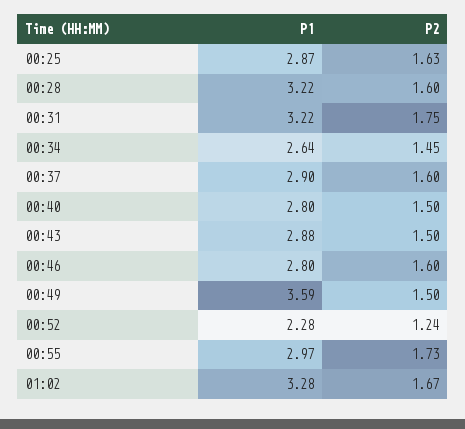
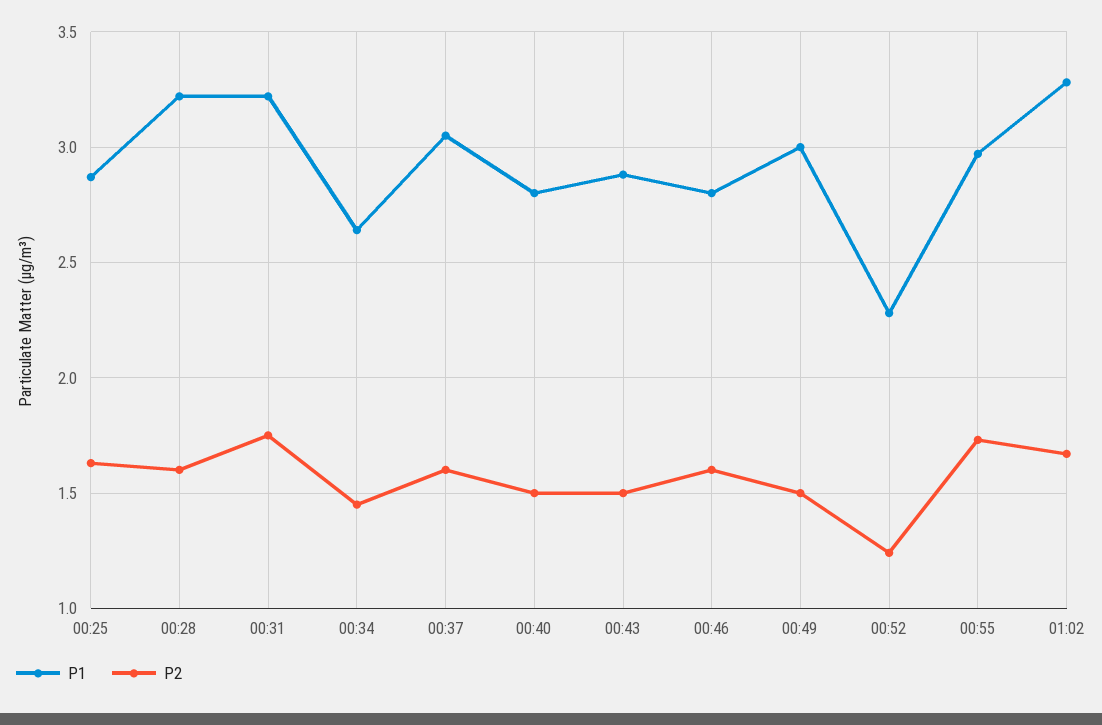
  {
    "P1": {
      "00:25": 2.87,
      "00:28": 3.22,
      "00:31": 3.22,
      "00:34": 2.64,
-     "00:37": 2.9,
+     "00:37": 3.05,
      "00:40": 2.8,
      "00:43": 2.88,
      "00:46": 2.8,
-     "00:49": 3.59,
+     "00:49": 3,
      "00:52": 2.28,
      "00:55": 2.97,
      "01:02": 3.28
    },
    "P2": {
      "00:25": 1.63,
      "00:28": 1.6,
      "00:31": 1.75,
      "00:34": 1.45,
      "00:37": 1.6,
      "00:40": 1.5,
      "00:43": 1.5,
      "00:46": 1.6,
      "00:49": 1.5,
      "00:52": 1.24,
      "00:55": 1.73,
      "01:02": 1.67
    }
  }

